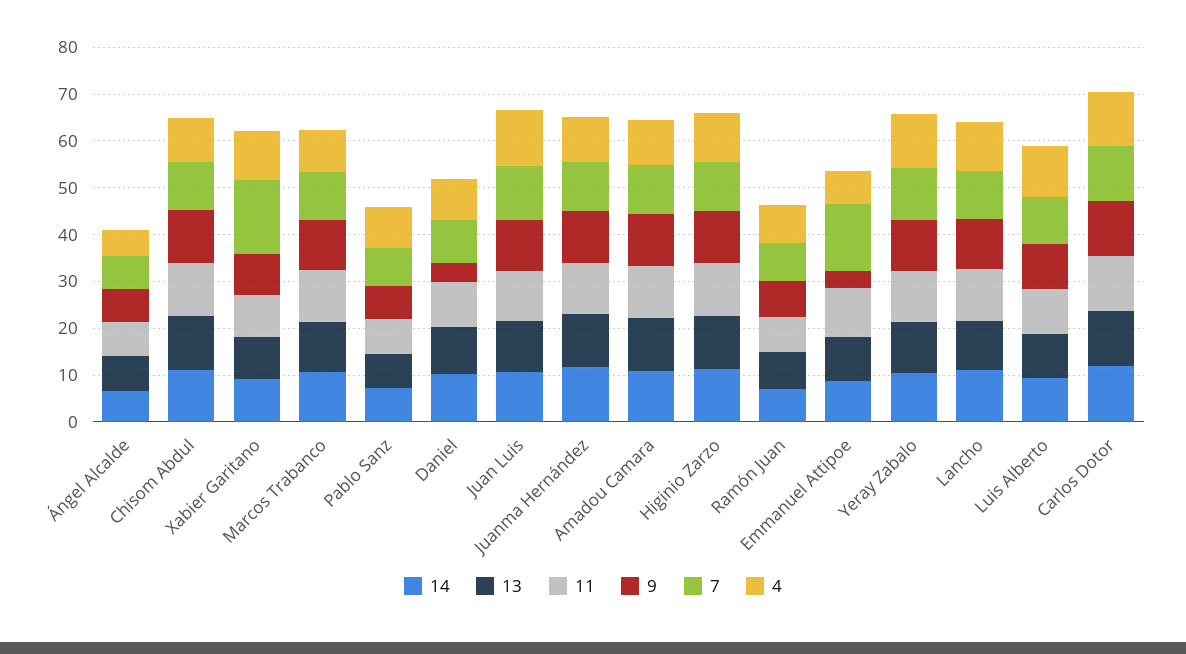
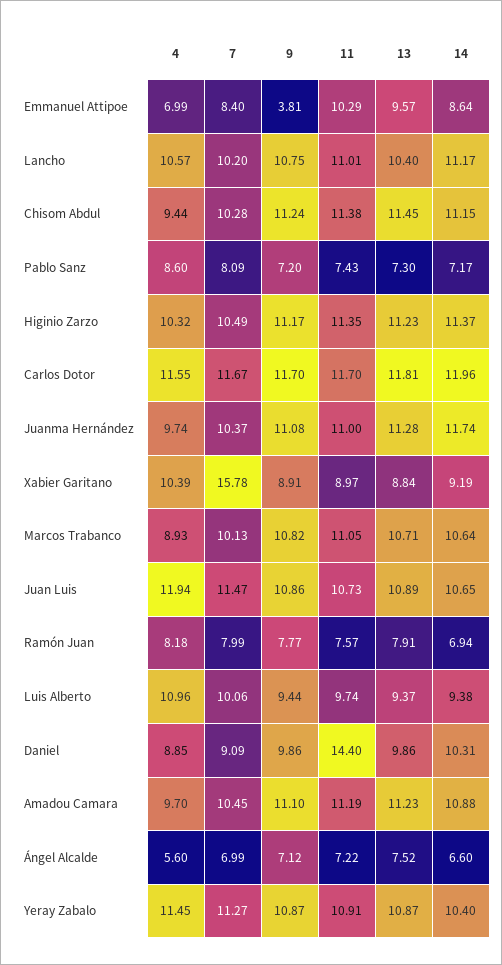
  {
    "14": {
      "Ángel Alcalde": 6.6,
      "Chisom Abdul": 11.15,
      "Xabier Garitano": 9.19,
      "Marcos Trabanco": 10.64,
      "Pablo Sanz": 7.17,
      "Daniel": 10.31,
      "Juan Luis": 10.65,
      "Juanma Hernández": 11.74,
      "Amadou Camara": 10.88,
      "Higinio Zarzo": 11.37,
      "Ramón Juan": 6.94,
      "Emmanuel Attipoe": 8.64,
      "Yeray Zabalo": 10.4,
      "Lancho": 11.17,
      "Luis Alberto": 9.38,
      "Carlos Dotor": 11.96
    },
    "13": {
      "Ángel Alcalde": 7.52,
      "Chisom Abdul": 11.45,
      "Xabier Garitano": 8.84,
      "Marcos Trabanco": 10.71,
      "Pablo Sanz": 7.3,
      "Daniel": 9.86,
      "Juan Luis": 10.89,
      "Juanma Hernández": 11.28,
      "Amadou Camara": 11.23,
      "Higinio Zarzo": 11.23,
      "Ramón Juan": 7.91,
      "Emmanuel Attipoe": 9.57,
      "Yeray Zabalo": 10.87,
      "Lancho": 10.4,
      "Luis Alberto": 9.37,
      "Carlos Dotor": 11.81
    },
    "11": {
      "Ángel Alcalde": 7.22,
      "Chisom Abdul": 11.38,
      "Xabier Garitano": 8.97,
      "Marcos Trabanco": 11.05,
      "Pablo Sanz": 7.43,
-     "Daniel": 10,
+     "Daniel": 14.4,
      "Juan Luis": 10.73,
      "Juanma Hernández": 11,
      "Amadou Camara": 11.19,
      "Higinio Zarzo": 11.35,
      "Ramón Juan": 7.57,
      "Emmanuel Attipoe": 10.29,
      "Yeray Zabalo": 10.91,
      "Lancho": 11.01,
      "Luis Alberto": 9.74,
      "Carlos Dotor": 11.7
    },
    "9": {
      "Ángel Alcalde": 7.12,
      "Chisom Abdul": 11.24,
      "Xabier Garitano": 8.91,
      "Marcos Trabanco": 10.82,
      "Pablo Sanz": 7.2,
-     "Daniel": 4,
+     "Daniel": 9.86,
      "Juan Luis": 10.86,
      "Juanma Hernández": 11.08,
      "Amadou Camara": 11.1,
      "Higinio Zarzo": 11.17,
      "Ramón Juan": 7.77,
      "Emmanuel Attipoe": 3.81,
      "Yeray Zabalo": 10.87,
      "Lancho": 10.75,
      "Luis Alberto": 9.44,
      "Carlos Dotor": 11.7
    },
    "7": {
      "Ángel Alcalde": 6.99,
      "Chisom Abdul": 10.28,
      "Xabier Garitano": 15.78,
      "Marcos Trabanco": 10.13,
      "Pablo Sanz": 8.09,
      "Daniel": 9.09,
      "Juan Luis": 11.47,
      "Juanma Hernández": 10.37,
      "Amadou Camara": 10.45,
      "Higinio Zarzo": 10.49,
      "Ramón Juan": 7.99,
-     "Emmanuel Attipoe": 14,
+     "Emmanuel Attipoe": 8.4,
      "Yeray Zabalo": 11.27,
      "Lancho": 10.2,
      "Luis Alberto": 10.06,
      "Carlos Dotor": 11.67
    },
    "4": {
      "Ángel Alcalde": 5.6,
      "Chisom Abdul": 9.44,
      "Xabier Garitano": 10.39,
      "Marcos Trabanco": 8.93,
      "Pablo Sanz": 8.6,
      "Daniel": 8.85,
      "Juan Luis": 11.94,
      "Juanma Hernández": 9.74,
      "Amadou Camara": 9.7,
      "Higinio Zarzo": 10.32,
      "Ramón Juan": 8.18,
      "Emmanuel Attipoe": 6.99,
      "Yeray Zabalo": 11.45,
      "Lancho": 10.57,
      "Luis Alberto": 10.96,
      "Carlos Dotor": 11.55
    }
  }

